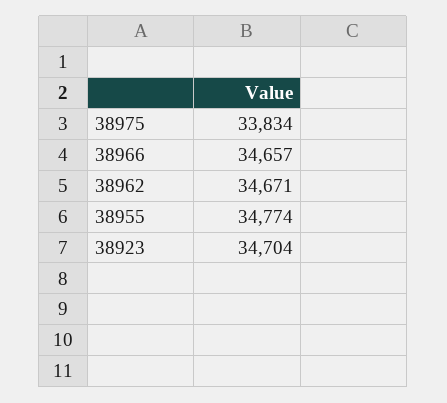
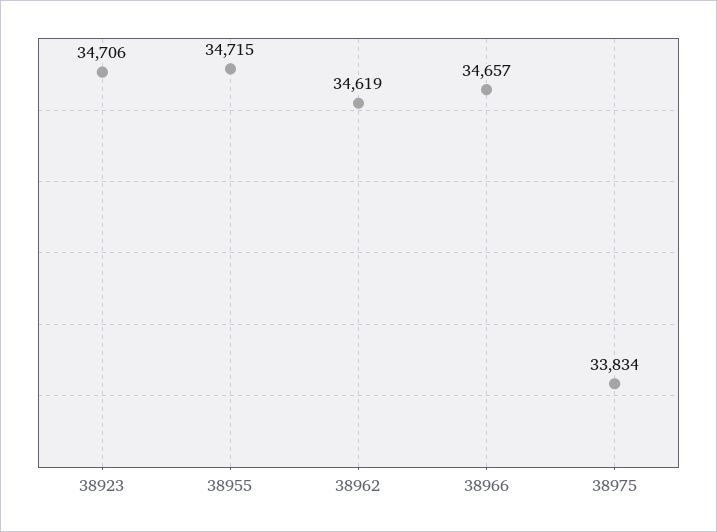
  {
    "38975": 33834,
    "38966": 34657,
-   "38962": 34671,
+   "38962": 34619,
-   "38955": 34774,
+   "38955": 34715,
-   "38923": 34704
+   "38923": 34706
  }

